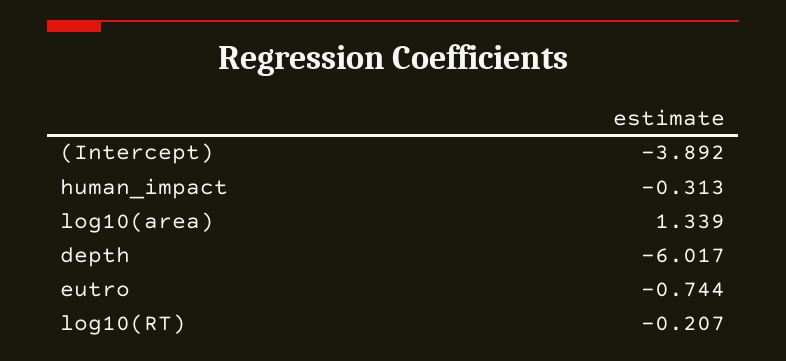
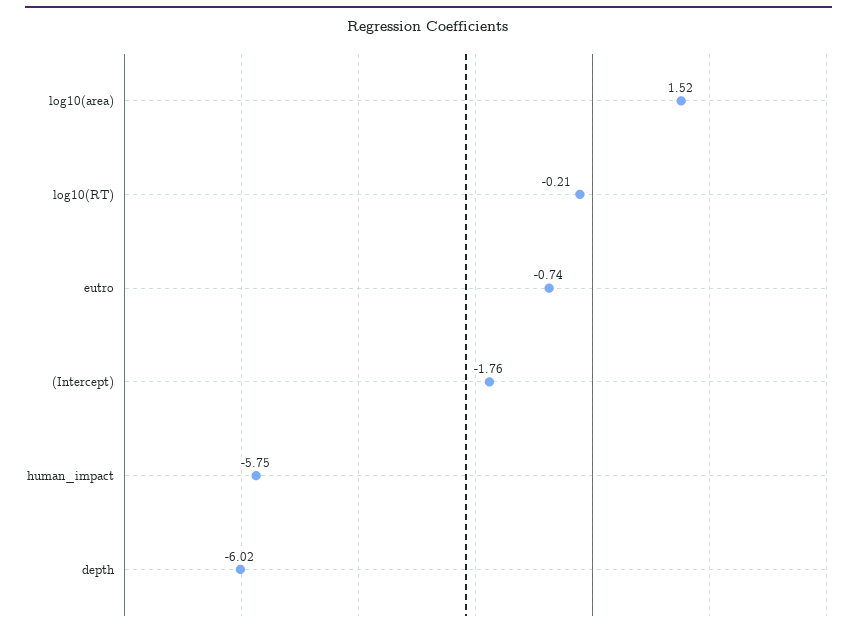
  {
-   "(Intercept)": -3.892,
+   "(Intercept)": -1.76,
-   "human_impact": -0.313,
+   "human_impact": -5.75,
-   "log10(area)": 1.339,
+   "log10(area)": 1.52,
    "depth": -6.017,
    "eutro": -0.744,
    "log10(RT)": -0.207
  }

